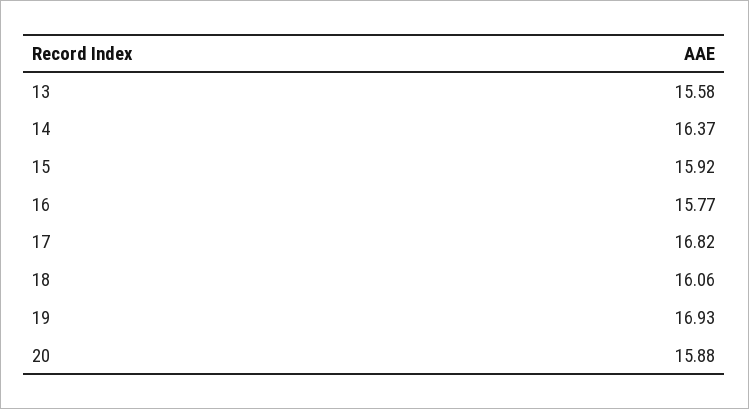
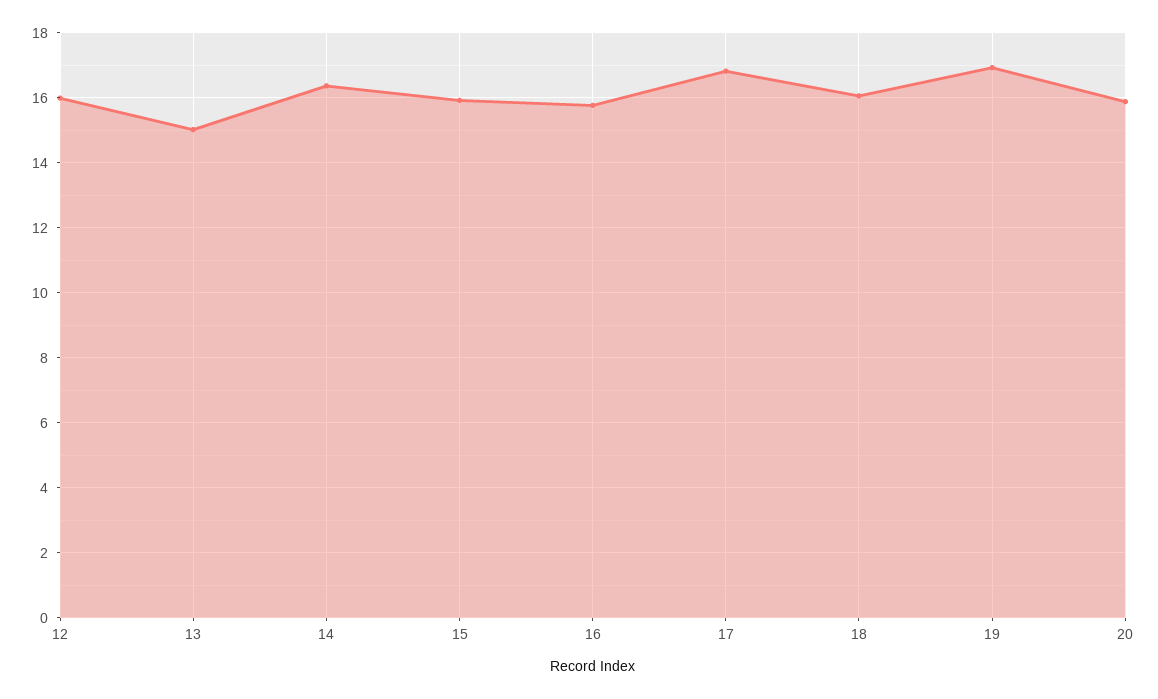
  {
-   "13": 15.58,
+   "13": 15,
    "14": 16.37,
    "15": 15.92,
    "16": 15.77,
    "17": 16.82,
    "18": 16.06,
    "19": 16.93,
-   "20": 15.88
+   "20": 15.88,
+   "12": 16
  }

